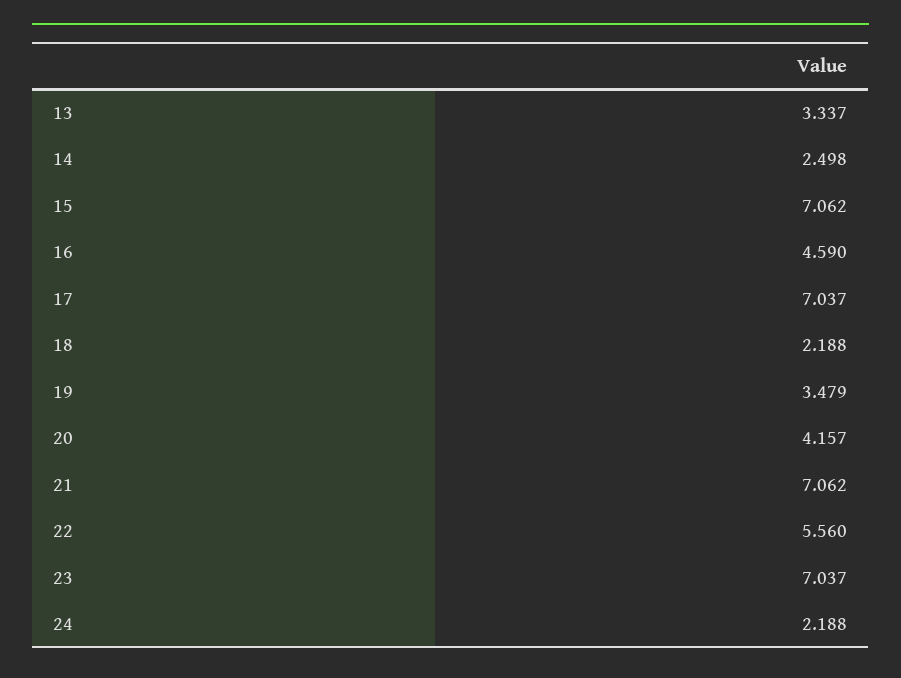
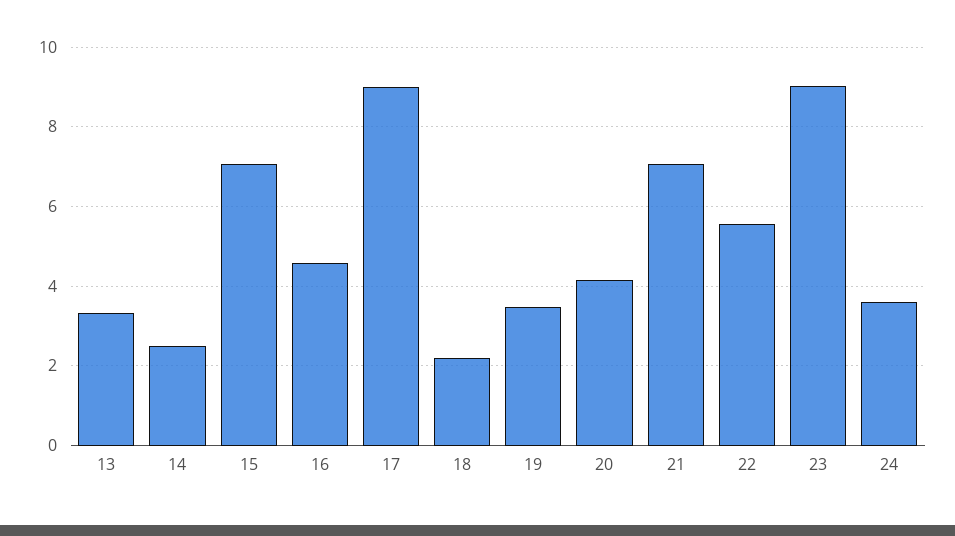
  {
    "13": 3.337,
    "14": 2.498,
    "15": 7.062,
    "16": 4.59,
-   "17": 7.037,
+   "17": 9,
    "18": 2.188,
    "19": 3.479,
    "20": 4.157,
    "21": 7.062,
    "22": 5.56,
-   "23": 7.037,
+   "23": 9,
-   "24": 2.188
+   "24": 3.6
  }

